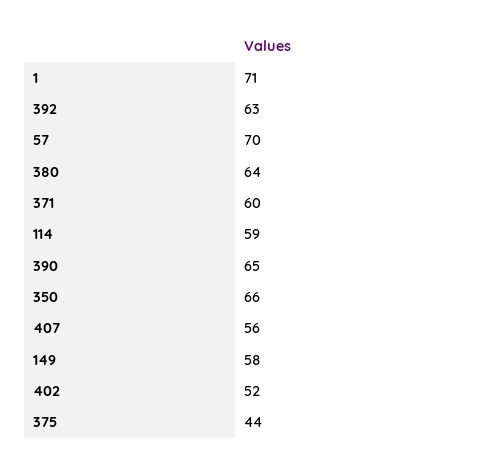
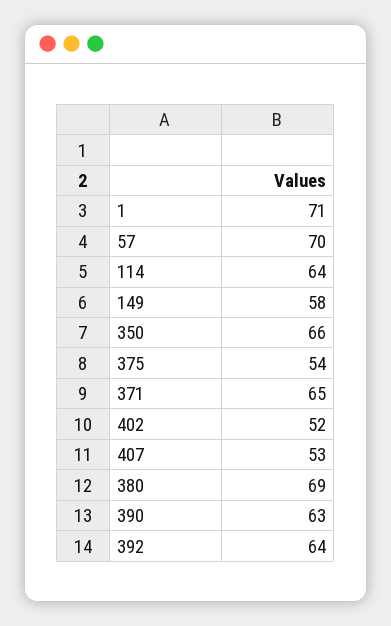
  {
    "1": 71,
-   "392": 63,
+   "392": 64,
    "57": 70,
-   "380": 64,
+   "380": 69,
-   "371": 60,
+   "371": 65,
-   "114": 59,
+   "114": 64,
-   "390": 65,
+   "390": 63,
    "350": 66,
-   "407": 56,
+   "407": 53,
    "149": 58,
    "402": 52,
-   "375": 44
+   "375": 54
  }

